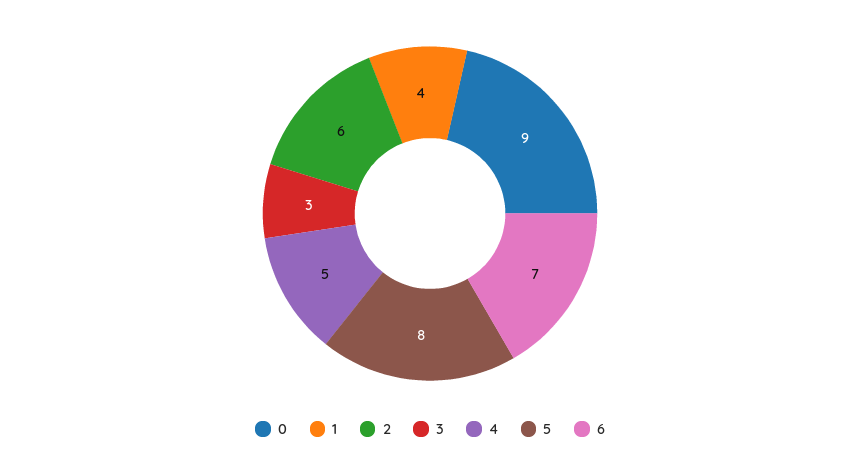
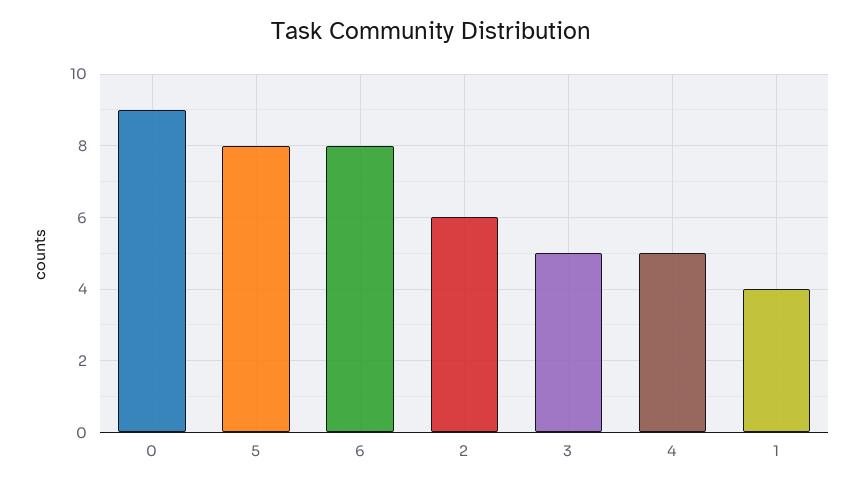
  {
    "0": 9,
    "1": 4,
    "2": 6,
-   "3": 3,
+   "3": 5,
    "4": 5,
    "5": 8,
-   "6": 7
+   "6": 8
  }

